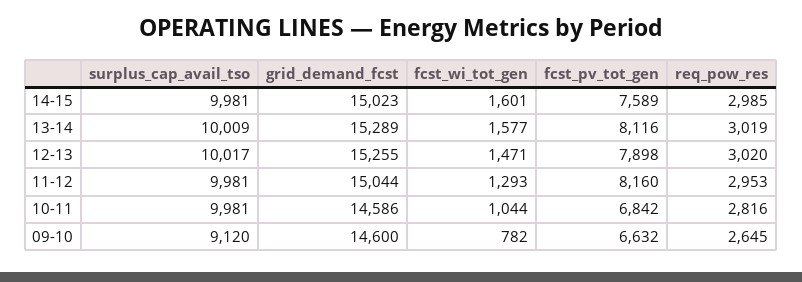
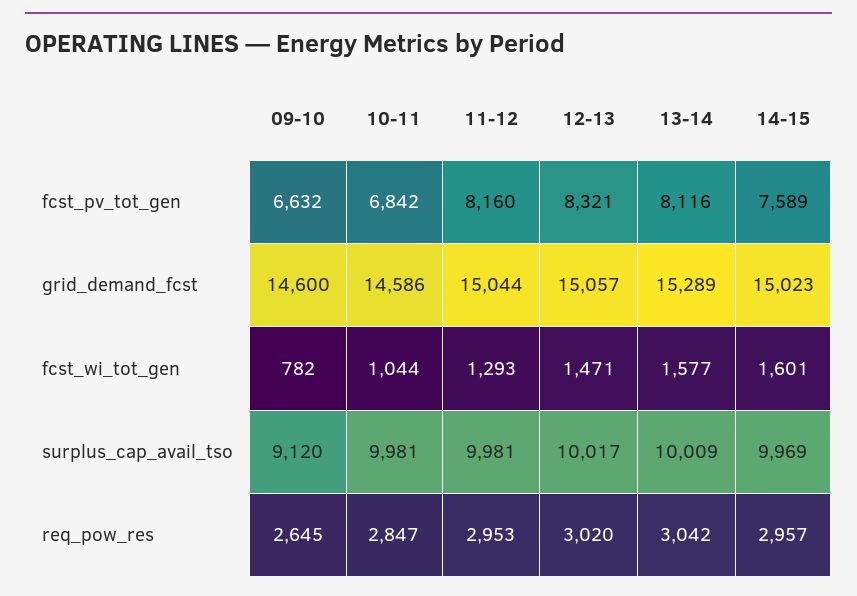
  {
    "surplus_cap_avail_tso": {
-     "14-15": 9981,
+     "14-15": 9969,
      "13-14": 10009,
      "12-13": 10017,
      "11-12": 9981,
      "10-11": 9981,
      "09-10": 9120
    },
    "grid_demand_fcst": {
      "14-15": 15023,
      "13-14": 15289,
-     "12-13": 15255,
+     "12-13": 15057,
      "11-12": 15044,
      "10-11": 14586,
      "09-10": 14600
    },
    "fcst_wi_tot_gen": {
      "14-15": 1601,
      "13-14": 1577,
      "12-13": 1471,
      "11-12": 1293,
      "10-11": 1044,
      "09-10": 782
    },
    "fcst_pv_tot_gen": {
      "14-15": 7589,
      "13-14": 8116,
-     "12-13": 7898,
+     "12-13": 8321,
      "11-12": 8160,
      "10-11": 6842,
      "09-10": 6632
    },
    "req_pow_res": {
-     "14-15": 2985,
+     "14-15": 2957,
-     "13-14": 3019,
+     "13-14": 3042,
      "12-13": 3020,
      "11-12": 2953,
-     "10-11": 2816,
+     "10-11": 2847,
      "09-10": 2645
    }
  }

